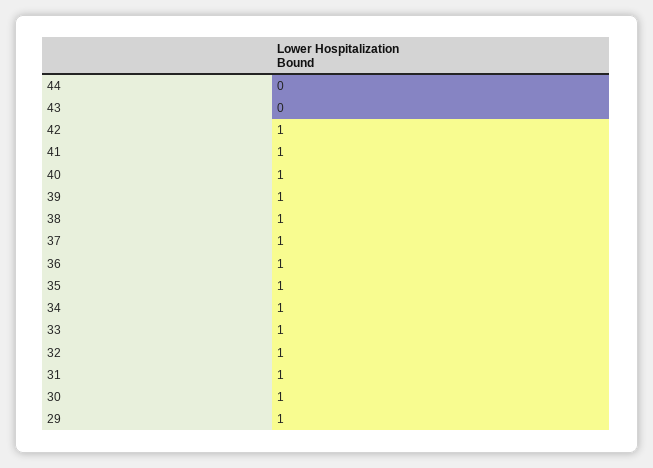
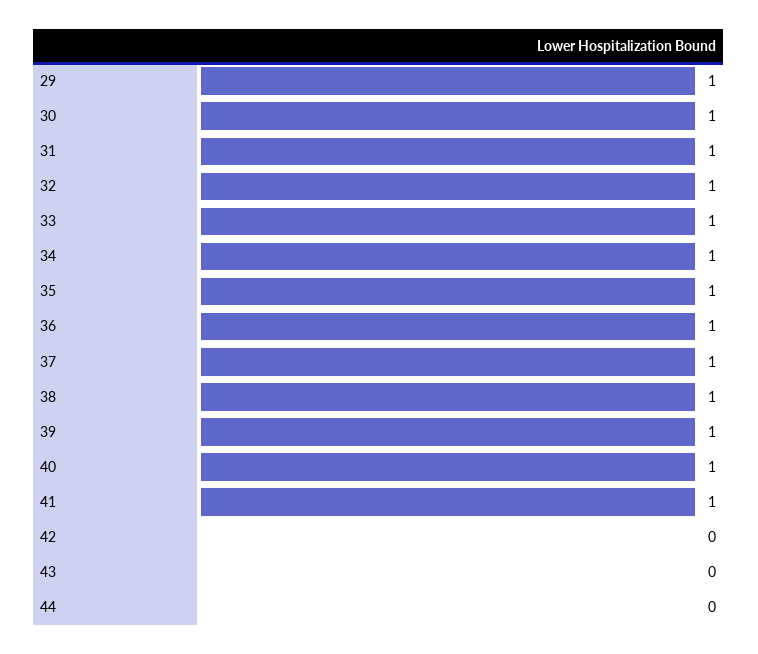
  {
    "44": 0,
    "43": 0,
-   "42": 1,
+   "42": 0,
    "41": 1,
    "40": 1,
    "39": 1,
    "38": 1,
    "37": 1,
    "36": 1,
    "35": 1,
    "34": 1,
    "33": 1,
    "32": 1,
    "31": 1,
    "30": 1,
    "29": 1
  }

